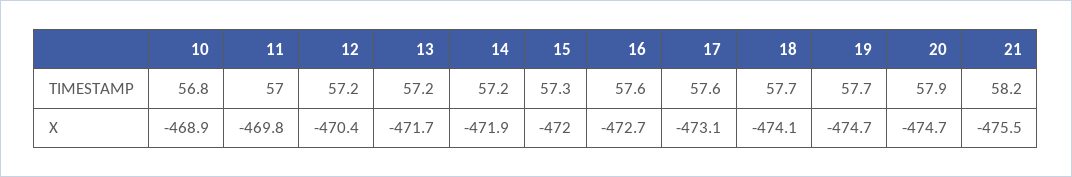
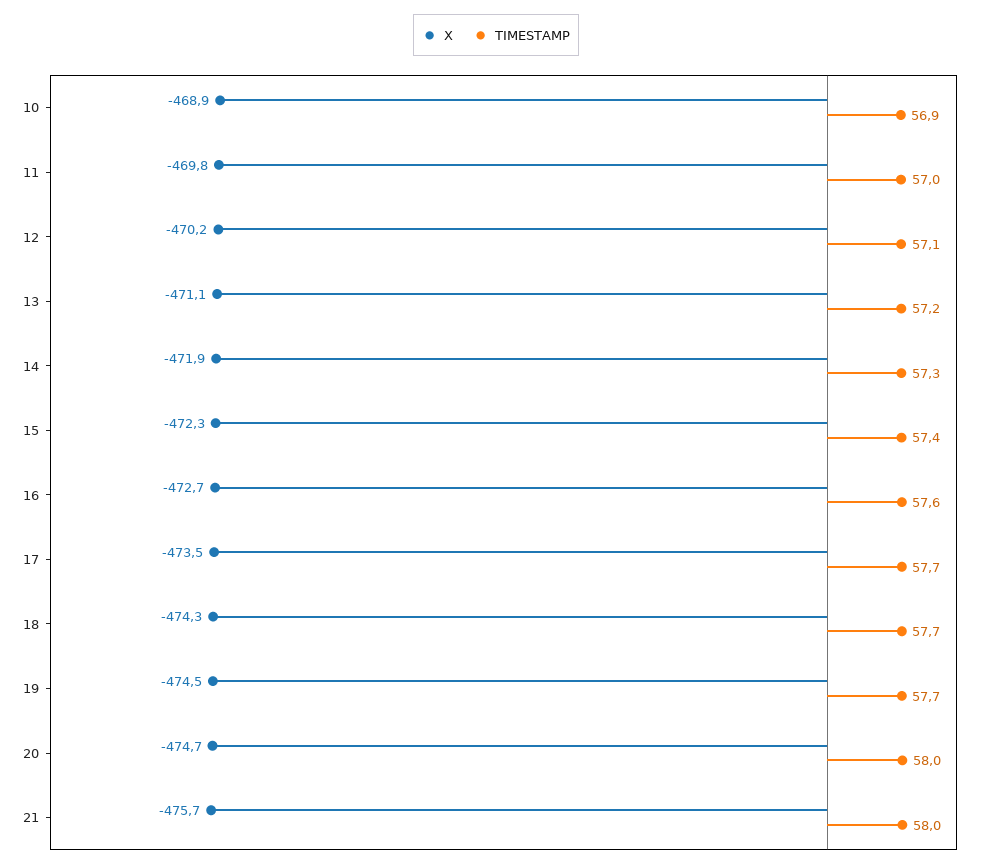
  {
    "TIMESTAMP": {
-     "10": 56.8,
+     "10": 56.9,
      "11": 57,
-     "12": 57.2,
+     "12": 57.1,
      "13": 57.2,
-     "14": 57.2,
+     "14": 57.3,
-     "15": 57.3,
+     "15": 57.4,
      "16": 57.6,
-     "17": 57.6,
+     "17": 57.7,
      "18": 57.7,
      "19": 57.7,
-     "20": 57.9,
+     "20": 58,
-     "21": 58.2
+     "21": 58
    },
    "X": {
      "10": -468.9,
      "11": -469.8,
-     "12": -470.4,
+     "12": -470.2,
-     "13": -471.7,
+     "13": -471.1,
      "14": -471.9,
-     "15": -472,
+     "15": -472.3,
      "16": -472.7,
-     "17": -473.1,
+     "17": -473.5,
-     "18": -474.1,
+     "18": -474.3,
-     "19": -474.7,
+     "19": -474.5,
      "20": -474.7,
-     "21": -475.5
+     "21": -475.7
    }
  }

